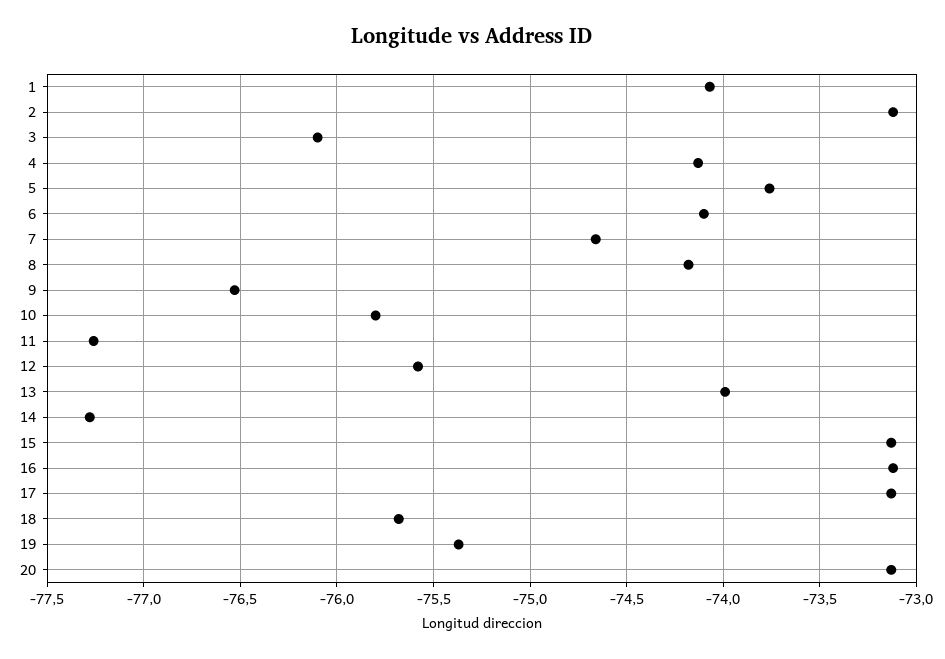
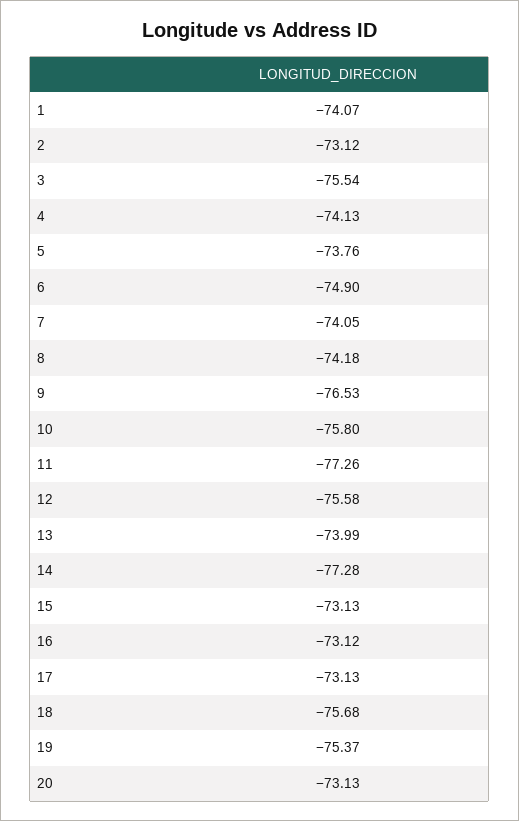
  {
    "1": -74.07,
    "2": -73.12,
-   "3": -76.1,
+   "3": -75.54,
    "4": -74.13,
    "5": -73.76,
-   "6": -74.1,
+   "6": -74.9,
-   "7": -74.65,
+   "7": -74.05,
    "8": -74.18,
    "9": -76.53,
    "10": -75.8,
    "11": -77.26,
    "12": -75.58,
    "13": -73.99,
    "14": -77.28,
    "15": -73.13,
    "16": -73.12,
    "17": -73.13,
    "18": -75.68,
    "19": -75.37,
    "20": -73.13
  }

